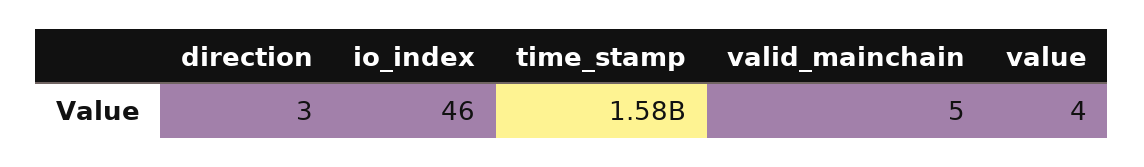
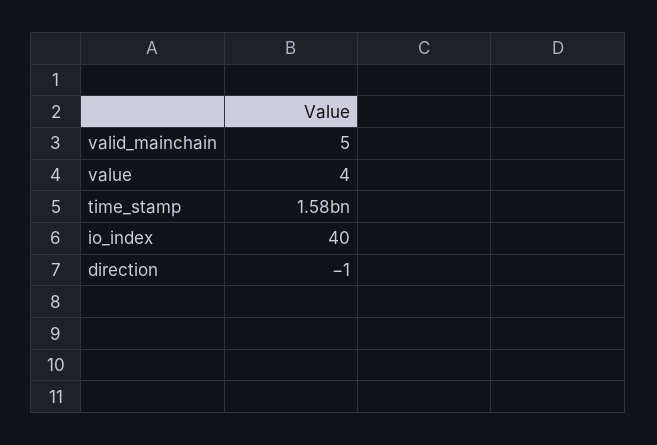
  {
-   "direction": 3,
+   "direction": -1,
-   "io_index": 46,
+   "io_index": 40,
    "time_stamp": 1580000000,
    "valid_mainchain": 5,
    "value": 4
  }

